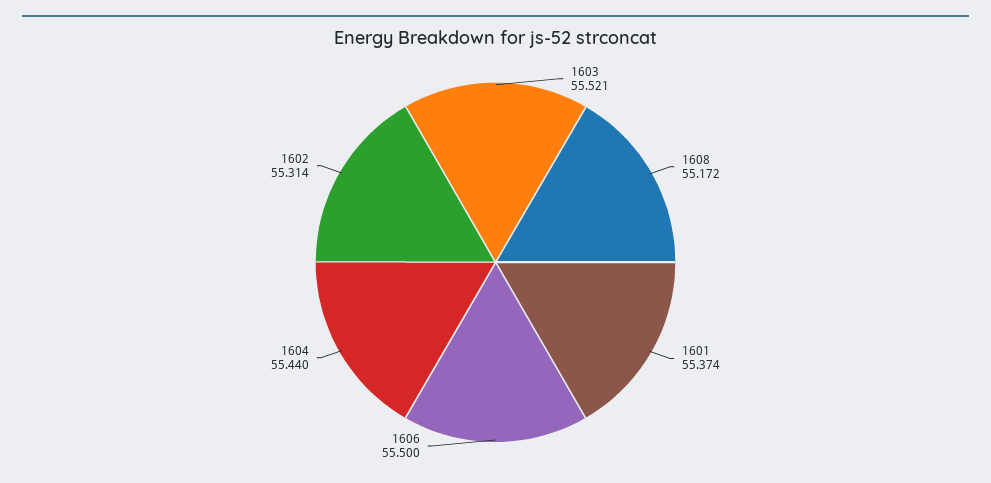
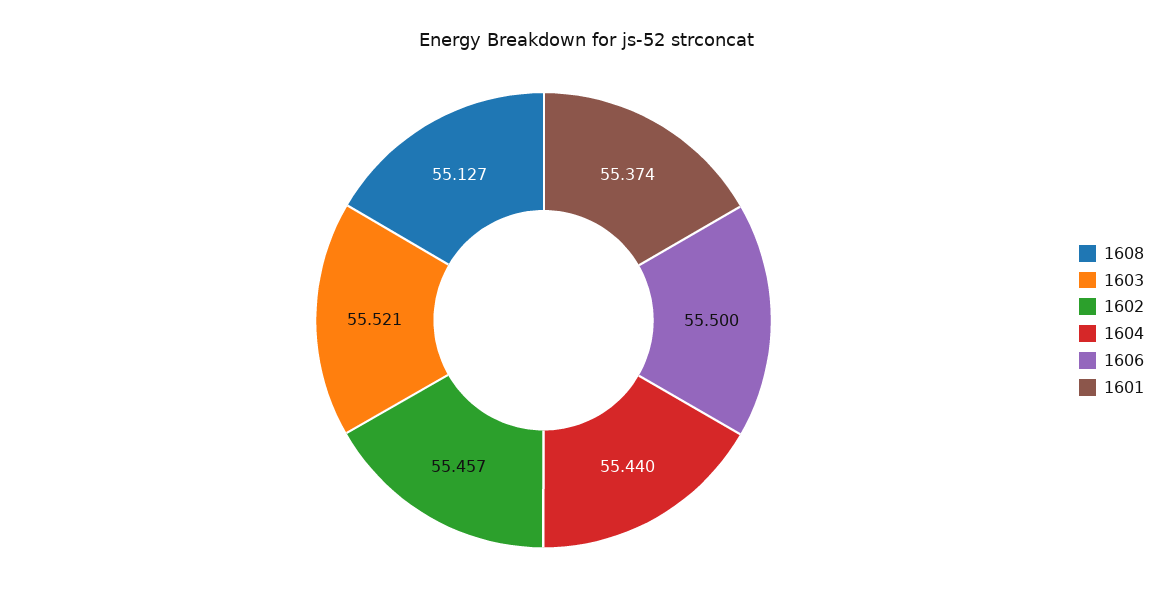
  {
    "1603": 55.521,
-   "1608": 55.172,
+   "1608": 55.127,
    "1601": 55.374,
    "1606": 55.5,
    "1604": 55.44,
-   "1602": 55.314
+   "1602": 55.457
  }

